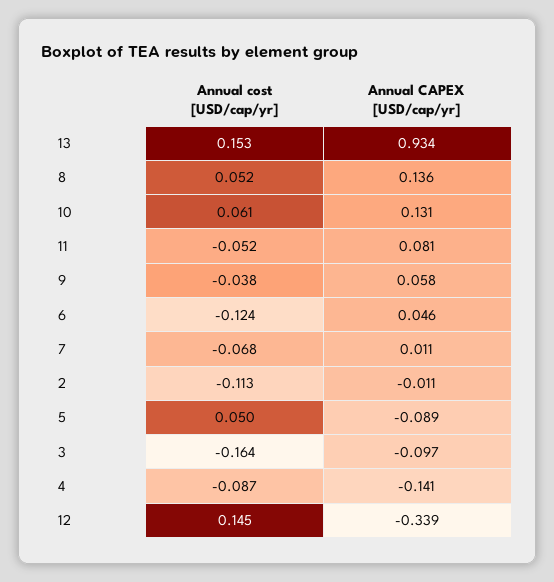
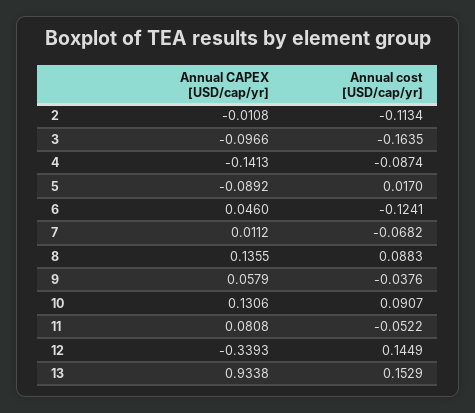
  {
    "Annual cost [USD/cap/yr]": {
      "13": 0.1529,
-     "8": 0.052,
+     "8": 0.0883,
-     "10": 0.061,
+     "10": 0.0907,
      "11": -0.0522,
      "9": -0.0376,
      "6": -0.1241,
      "7": -0.0682,
      "2": -0.1134,
-     "5": 0.05,
+     "5": 0.017,
      "3": -0.1635,
      "4": -0.0874,
      "12": 0.1449
    },
    "Annual CAPEX [USD/cap/yr]": {
      "13": 0.9338,
      "8": 0.1355,
      "10": 0.1306,
      "11": 0.0808,
      "9": 0.0579,
      "6": 0.046,
      "7": 0.0112,
      "2": -0.0108,
      "5": -0.0892,
      "3": -0.0966,
      "4": -0.1413,
      "12": -0.3393
    }
  }

